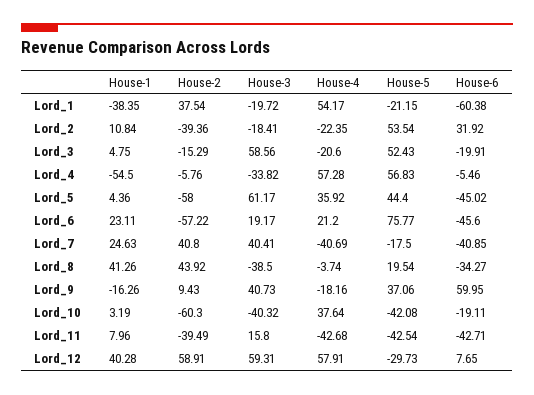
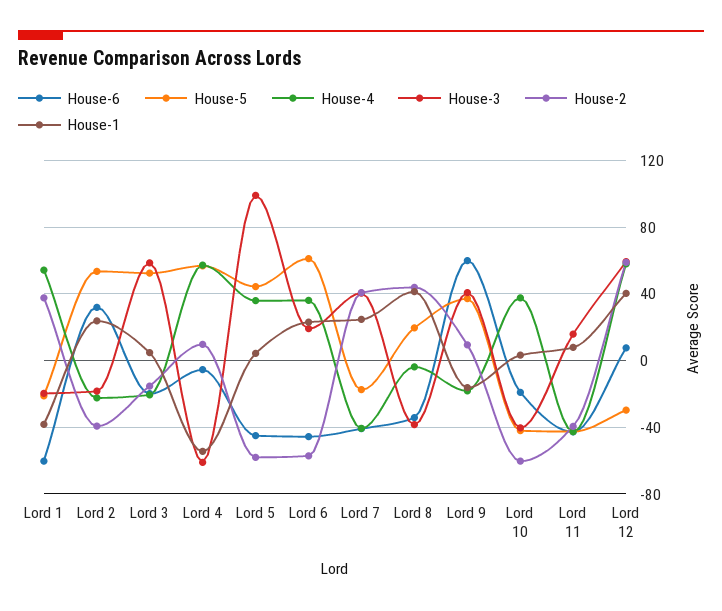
  {
    "House-1": {
      "Lord_1": -38.35,
-     "Lord_2": 10.84,
+     "Lord_2": 25,
      "Lord_3": 4.75,
      "Lord_4": -54.5,
      "Lord_5": 4.36,
      "Lord_6": 23.11,
      "Lord_7": 24.63,
      "Lord_8": 41.26,
      "Lord_9": -16.26,
      "Lord_10": 3.19,
      "Lord_11": 7.96,
      "Lord_12": 40.28
    },
    "House-2": {
      "Lord_1": 37.54,
      "Lord_2": -39.36,
      "Lord_3": -15.29,
-     "Lord_4": -5.76,
+     "Lord_4": 10,
      "Lord_5": -58,
      "Lord_6": -57.22,
      "Lord_7": 40.8,
      "Lord_8": 43.92,
      "Lord_9": 9.43,
      "Lord_10": -60.3,
      "Lord_11": -39.49,
      "Lord_12": 58.91
    },
    "House-3": {
      "Lord_1": -19.72,
      "Lord_2": -18.41,
      "Lord_3": 58.56,
-     "Lord_4": -33.82,
+     "Lord_4": -60,
-     "Lord_5": 61.17,
+     "Lord_5": 100,
      "Lord_6": 19.17,
      "Lord_7": 40.41,
      "Lord_8": -38.5,
      "Lord_9": 40.73,
      "Lord_10": -40.32,
      "Lord_11": 15.8,
      "Lord_12": 59.31
    },
    "House-4": {
      "Lord_1": 54.17,
      "Lord_2": -22.35,
      "Lord_3": -20.6,
      "Lord_4": 57.28,
      "Lord_5": 35.92,
-     "Lord_6": 21.2,
+     "Lord_6": 35,
      "Lord_7": -40.69,
      "Lord_8": -3.74,
      "Lord_9": -18.16,
      "Lord_10": 37.64,
      "Lord_11": -42.68,
      "Lord_12": 57.91
    },
    "House-5": {
      "Lord_1": -21.15,
      "Lord_2": 53.54,
      "Lord_3": 52.43,
      "Lord_4": 56.83,
      "Lord_5": 44.4,
-     "Lord_6": 75.77,
+     "Lord_6": 60,
      "Lord_7": -17.5,
      "Lord_8": 19.54,
      "Lord_9": 37.06,
      "Lord_10": -42.08,
      "Lord_11": -42.54,
      "Lord_12": -29.73
    },
    "House-6": {
      "Lord_1": -60.38,
      "Lord_2": 31.92,
      "Lord_3": -19.91,
      "Lord_4": -5.46,
      "Lord_5": -45.02,
      "Lord_6": -45.6,
      "Lord_7": -40.85,
      "Lord_8": -34.27,
      "Lord_9": 59.95,
      "Lord_10": -19.11,
      "Lord_11": -42.71,
      "Lord_12": 7.65
    }
  }

